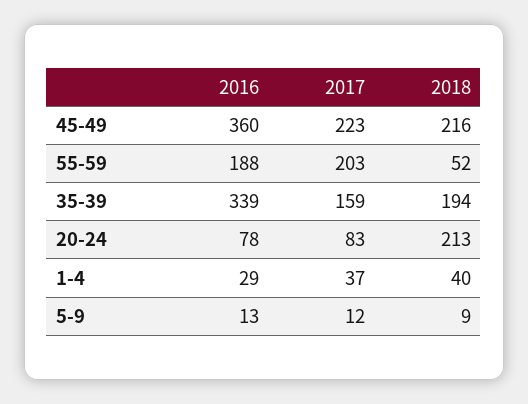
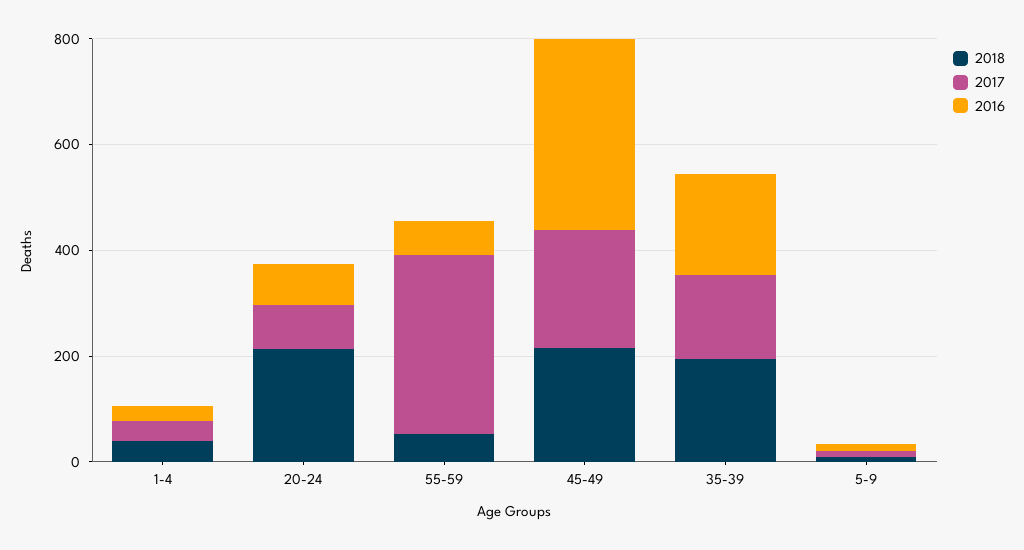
  {
    "2016": {
      "45-49": 360,
-     "55-59": 188,
+     "55-59": 50,
-     "35-39": 339,
+     "35-39": 200,
      "20-24": 78,
      "1-4": 29,
      "5-9": 13
    },
    "2017": {
      "45-49": 223,
-     "55-59": 203,
+     "55-59": 350,
      "35-39": 159,
      "20-24": 83,
      "1-4": 37,
      "5-9": 12
    },
    "2018": {
      "45-49": 216,
      "55-59": 52,
      "35-39": 194,
      "20-24": 213,
      "1-4": 40,
      "5-9": 9
    }
  }

